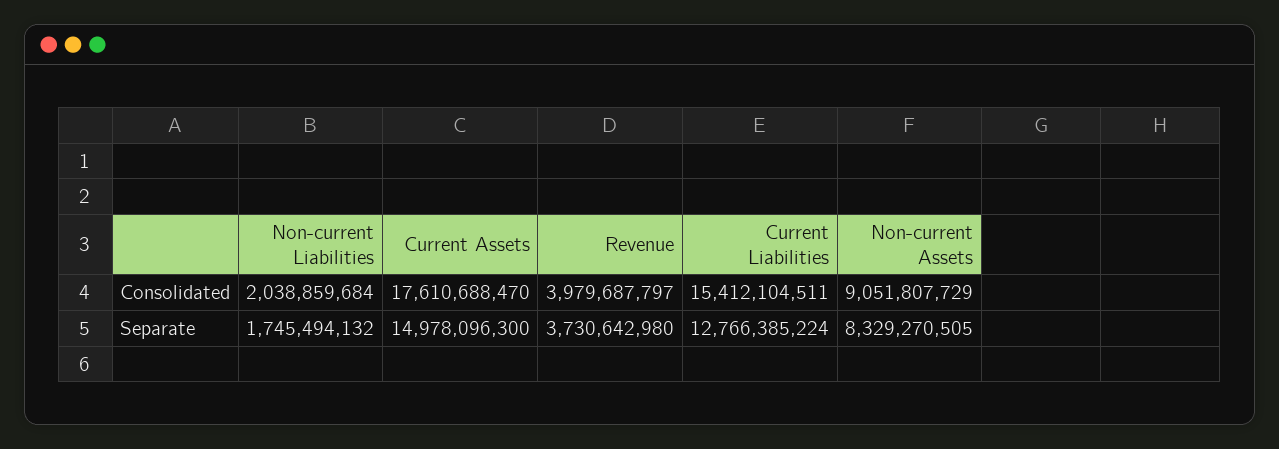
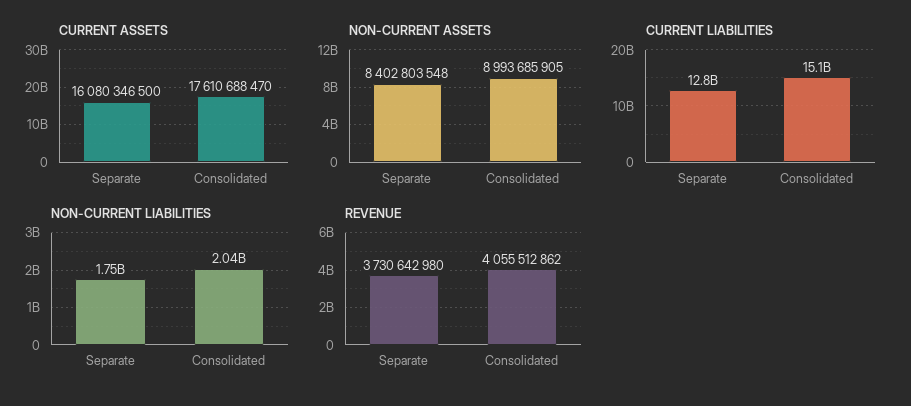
  {
    "Non-current Liabilities": {
      "Consolidated": 2038859684,
      "Separate": 1745494132
    },
    "Current Assets": {
      "Consolidated": 17610688470,
-     "Separate": 14978096300
+     "Separate": 16080346500
    },
    "Revenue": {
-     "Consolidated": 3979687797,
+     "Consolidated": 4055512862,
      "Separate": 3730642980
    },
    "Current Liabilities": {
-     "Consolidated": 15412104511,
+     "Consolidated": 15100000000,
      "Separate": 12766385224
    },
    "Non-current Assets": {
-     "Consolidated": 9051807729,
+     "Consolidated": 8993685905,
-     "Separate": 8329270505
+     "Separate": 8402803548
    }
  }

